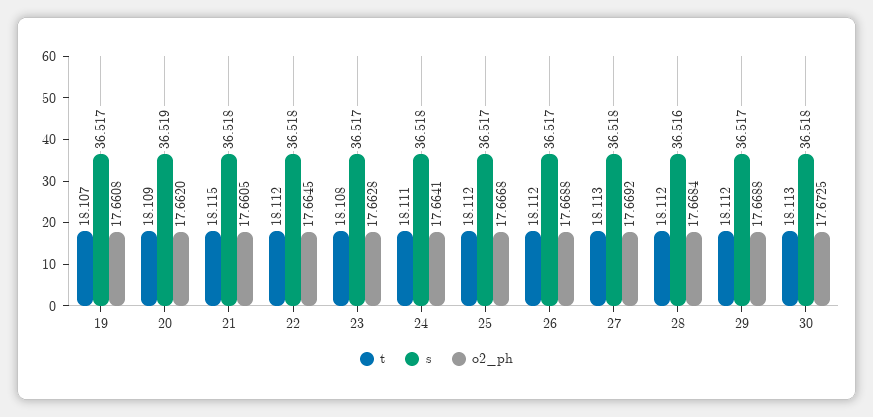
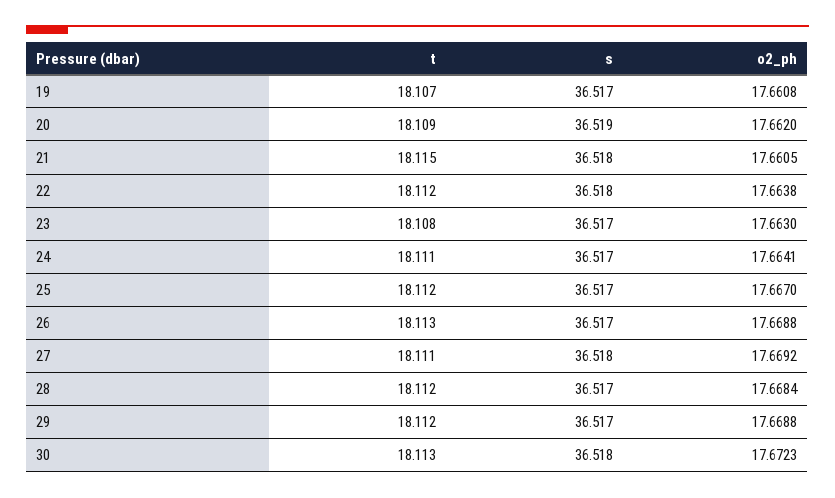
  {
    "t": {
      "19": 18.107,
      "20": 18.109,
      "21": 18.115,
      "22": 18.112,
      "23": 18.108,
      "24": 18.111,
      "25": 18.112,
-     "26": 18.112,
+     "26": 18.113,
-     "27": 18.113,
+     "27": 18.111,
      "28": 18.112,
      "29": 18.112,
      "30": 18.113
    },
    "s": {
      "19": 36.517,
      "20": 36.519,
      "21": 36.518,
      "22": 36.518,
      "23": 36.517,
-     "24": 36.518,
+     "24": 36.517,
      "25": 36.517,
      "26": 36.517,
      "27": 36.518,
-     "28": 36.516,
+     "28": 36.517,
      "29": 36.517,
      "30": 36.518
    },
    "o2_ph": {
      "19": 17.6608,
      "20": 17.662,
      "21": 17.6605,
-     "22": 17.6645,
+     "22": 17.6638,
-     "23": 17.6628,
+     "23": 17.663,
      "24": 17.6641,
-     "25": 17.6668,
+     "25": 17.667,
      "26": 17.6688,
      "27": 17.6692,
      "28": 17.6684,
      "29": 17.6688,
-     "30": 17.6725
+     "30": 17.6723
    }
  }

